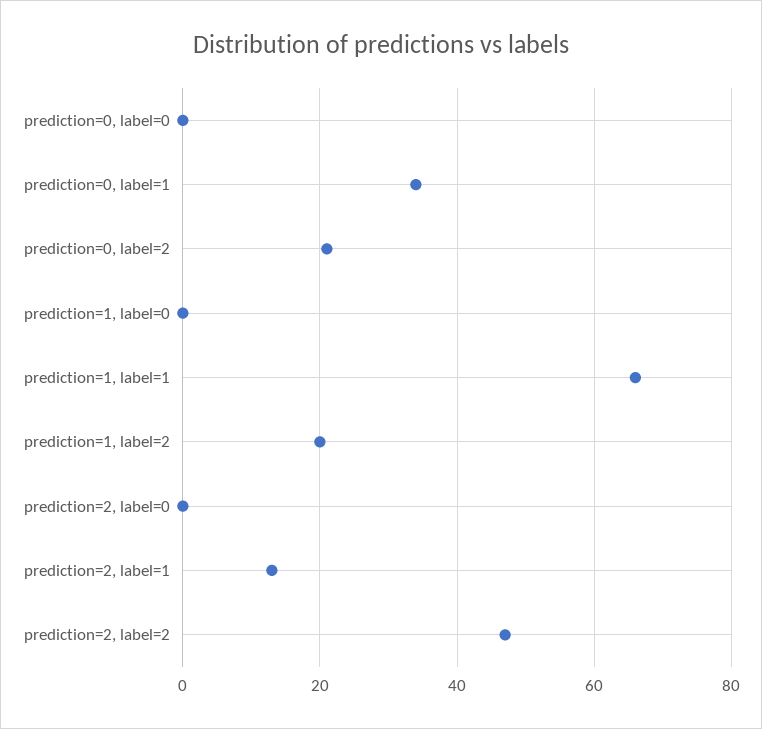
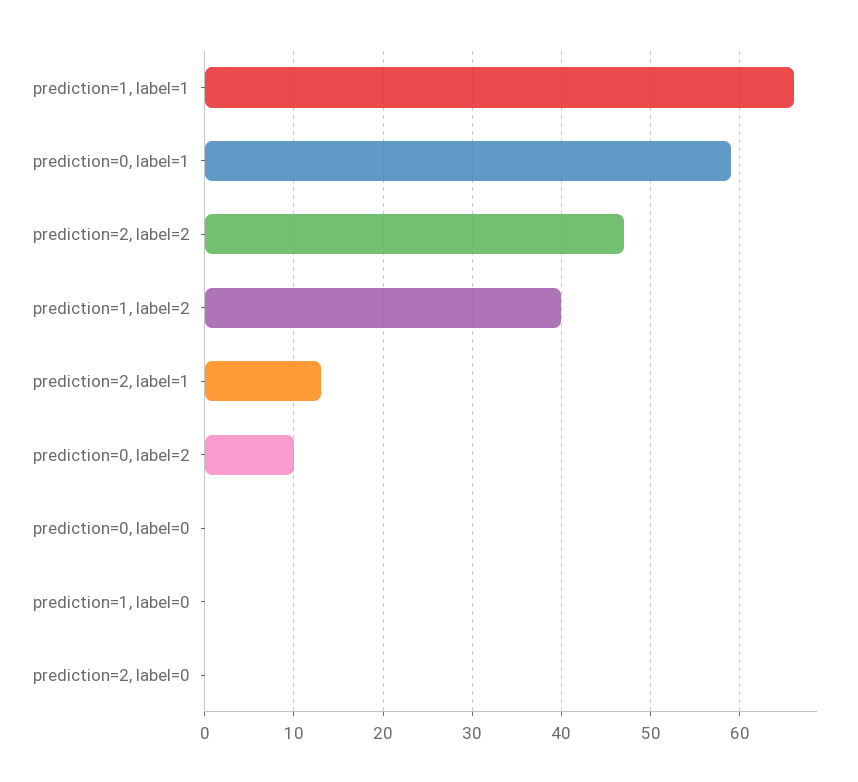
  {
    "prediction=0, label=0": 0,
-   "prediction=0, label=1": 35,
+   "prediction=0, label=1": 59,
-   "prediction=0, label=2": 20,
+   "prediction=0, label=2": 10,
    "prediction=1, label=0": 0,
    "prediction=1, label=1": 66,
-   "prediction=1, label=2": 20,
+   "prediction=1, label=2": 40,
    "prediction=2, label=0": 0,
    "prediction=2, label=1": 13,
    "prediction=2, label=2": 47
  }

